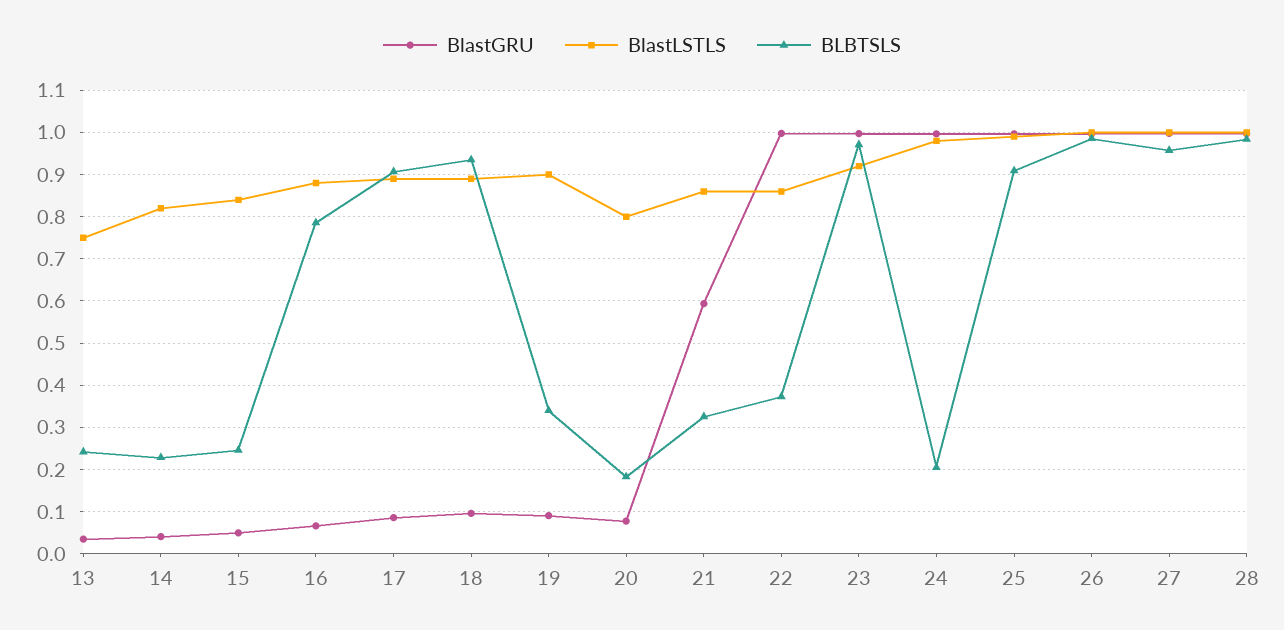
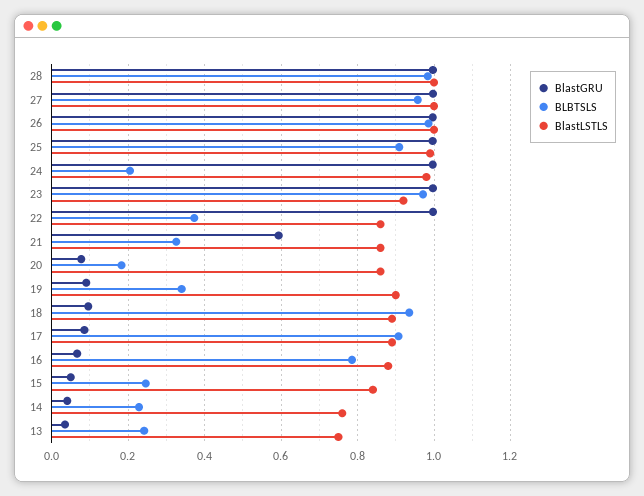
  {
    "BlastGRU": {
      "13": 0.04,
      "14": 0.04,
      "15": 0.04,
      "16": 0.06,
      "17": 0.08,
      "18": 0.1,
      "19": 0.1,
      "20": 0.08,
      "21": 0.6,
      "22": 1,
      "23": 1,
      "24": 1,
      "25": 1,
      "26": 1,
      "27": 1,
      "28": 1
    },
    "BlastLSTLS": {
      "13": 0.76,
-     "14": 0.82,
+     "14": 0.76,
      "15": 0.84,
      "16": 0.88,
      "17": 0.9,
      "18": 0.9,
      "19": 0.9,
-     "20": 0.8,
+     "20": 0.86,
      "21": 0.86,
      "22": 0.86,
      "23": 0.92,
      "24": 0.98,
      "25": 1,
      "26": 1,
      "27": 1,
      "28": 1
    },
    "BLBTSLS": {
      "13": 0.24,
      "14": 0.22,
      "15": 0.24,
      "16": 0.78,
      "17": 0.9,
      "18": 0.94,
      "19": 0.34,
      "20": 0.18,
      "21": 0.32,
      "22": 0.38,
      "23": 0.98,
      "24": 0.2,
      "25": 0.9,
      "26": 0.98,
      "27": 0.96,
      "28": 0.98
    }
  }

